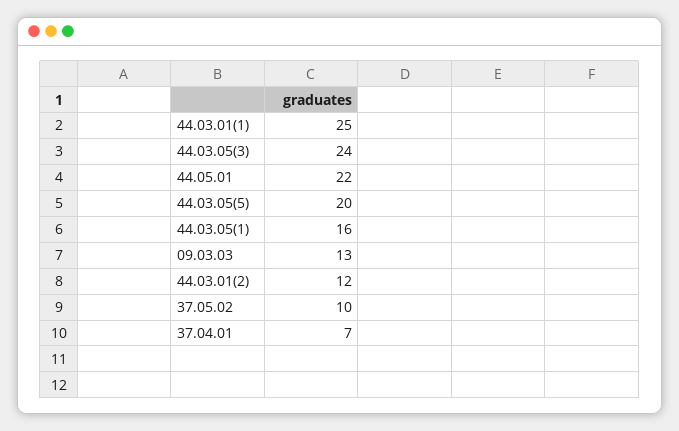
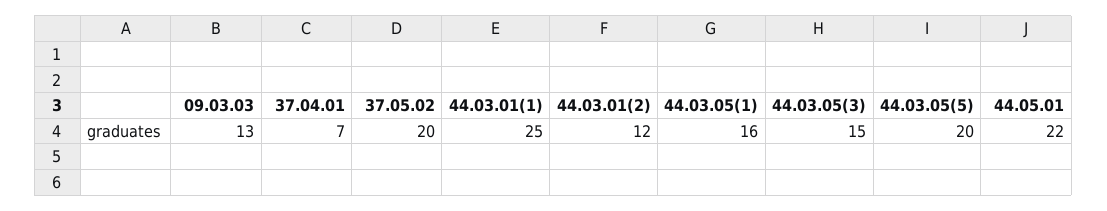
  {
    "44.03.01(1)": 25,
-   "44.03.05(3)": 24,
+   "44.03.05(3)": 15,
    "44.05.01": 22,
    "44.03.05(5)": 20,
    "44.03.05(1)": 16,
    "09.03.03": 13,
    "44.03.01(2)": 12,
-   "37.05.02": 10,
+   "37.05.02": 20,
    "37.04.01": 7
  }

